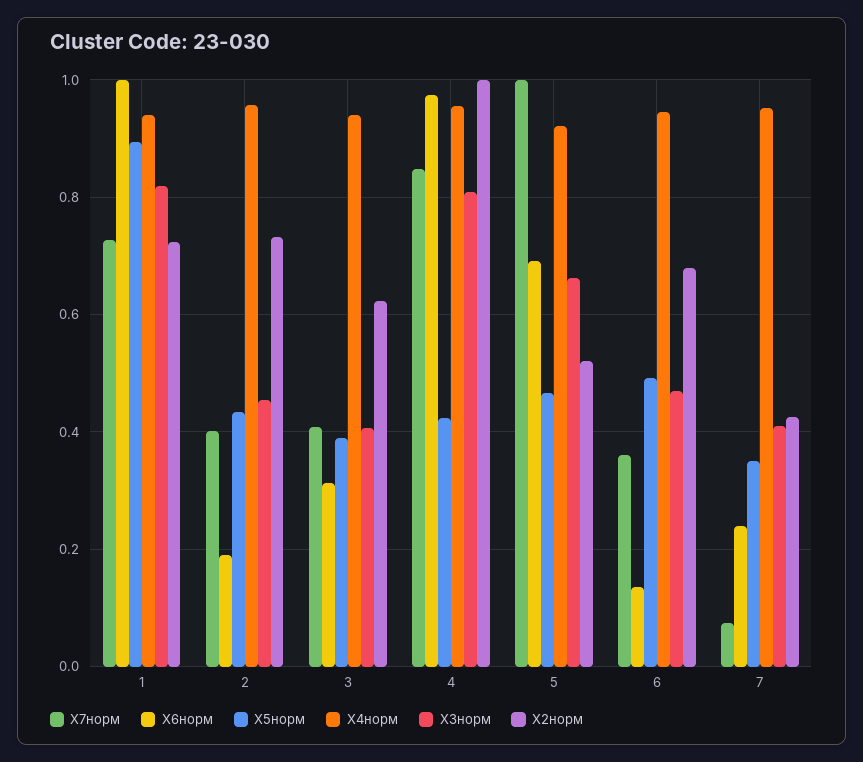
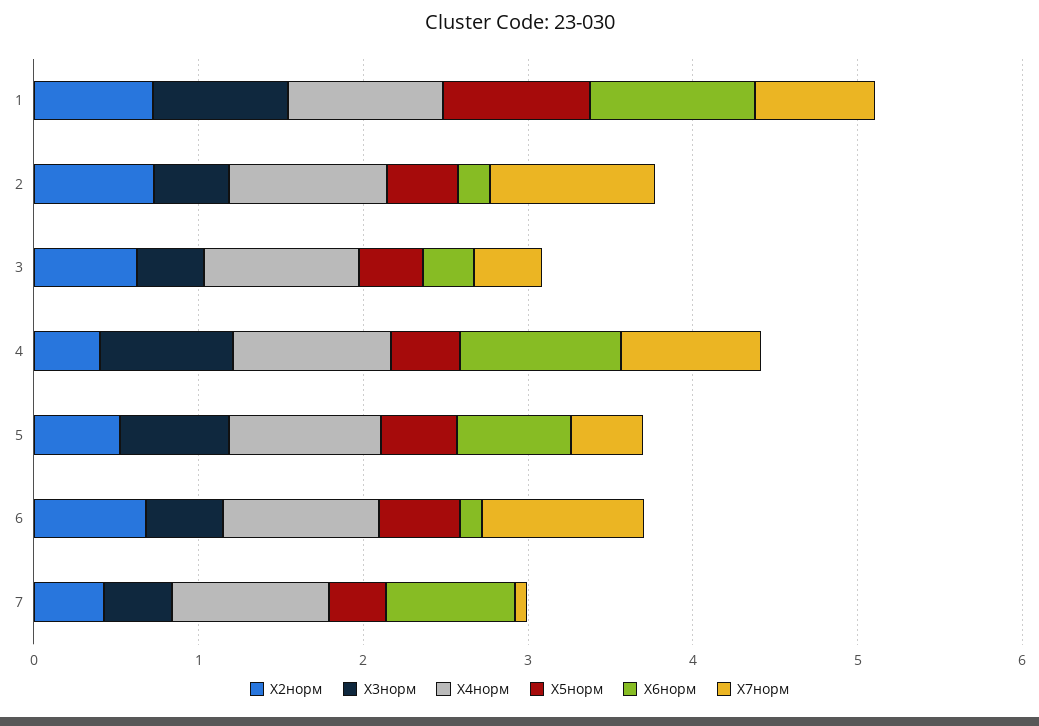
  {
    "X7норм": {
      "1": 0.72,
-     "2": 0.4,
+     "2": 1,
      "3": 0.4,
      "4": 0.84,
-     "5": 1,
+     "5": 0.4,
-     "6": 0.36,
+     "6": 1,
      "7": 0.08
    },
    "X6норм": {
      "1": 1,
      "2": 0.2,
      "3": 0.32,
      "4": 0.98,
      "5": 0.7,
      "6": 0.14,
-     "7": 0.24
+     "7": 0.8
    },
    "X5норм": {
      "1": 0.9,
      "2": 0.44,
      "3": 0.38,
      "4": 0.42,
      "5": 0.46,
      "6": 0.5,
      "7": 0.36
    },
    "X4норм": {
      "1": 0.94,
      "2": 0.96,
      "3": 0.94,
      "4": 0.96,
      "5": 0.92,
      "6": 0.94,
      "7": 0.96
    },
    "X3норм": {
      "1": 0.82,
      "2": 0.46,
      "3": 0.4,
      "4": 0.8,
      "5": 0.66,
      "6": 0.48,
      "7": 0.42
    },
    "X2норм": {
      "1": 0.72,
      "2": 0.74,
      "3": 0.62,
-     "4": 1,
+     "4": 0.4,
      "5": 0.52,
      "6": 0.68,
      "7": 0.42
    }
  }

